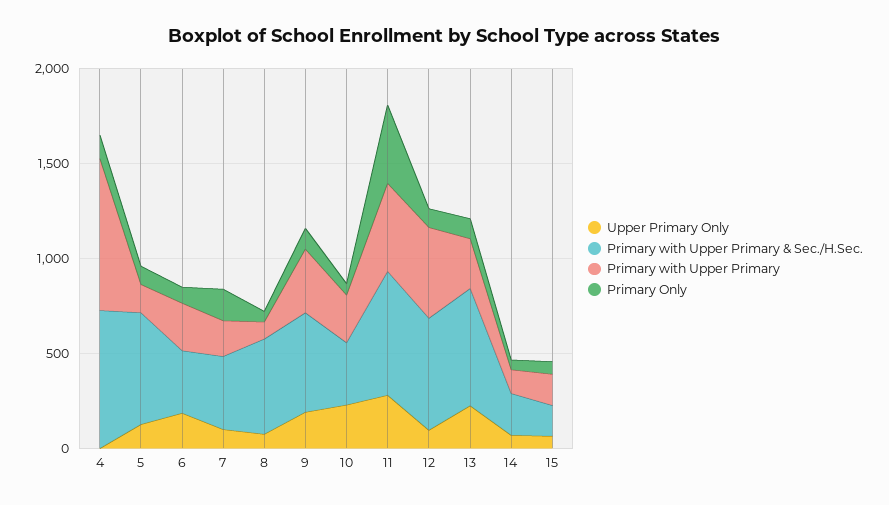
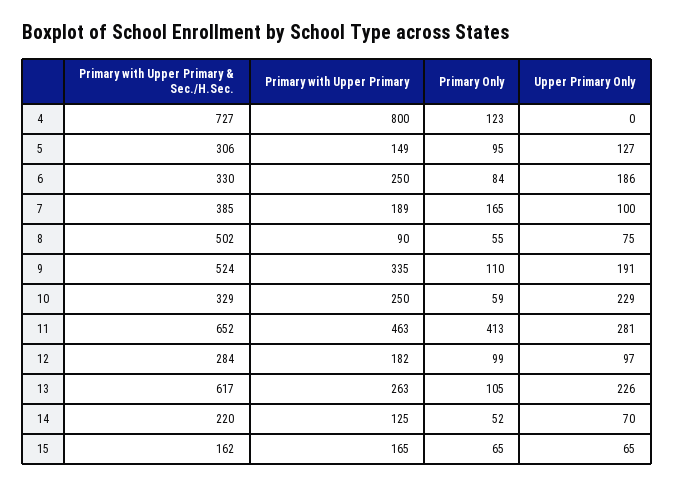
  {
    "Upper Primary Only": {
      "4": 0,
      "5": 127,
      "6": 186,
      "7": 100,
      "8": 75,
      "9": 191,
      "10": 229,
      "11": 281,
      "12": 97,
      "13": 226,
      "14": 70,
      "15": 65
    },
    "Primary with Upper Primary & Sec./H.Sec.": {
      "4": 727,
-     "5": 600,
+     "5": 306,
      "6": 330,
      "7": 385,
      "8": 502,
      "9": 524,
      "10": 329,
      "11": 652,
-     "12": 600,
+     "12": 284,
      "13": 617,
      "14": 220,
      "15": 162
    },
    "Primary with Upper Primary": {
      "4": 800,
      "5": 149,
      "6": 250,
      "7": 189,
      "8": 90,
      "9": 335,
      "10": 250,
      "11": 463,
-     "12": 500,
+     "12": 182,
      "13": 263,
      "14": 125,
      "15": 165
    },
    "Primary Only": {
      "4": 123,
      "5": 95,
      "6": 84,
      "7": 165,
      "8": 55,
      "9": 110,
      "10": 59,
      "11": 413,
      "12": 99,
      "13": 105,
      "14": 52,
      "15": 65
    }
  }

